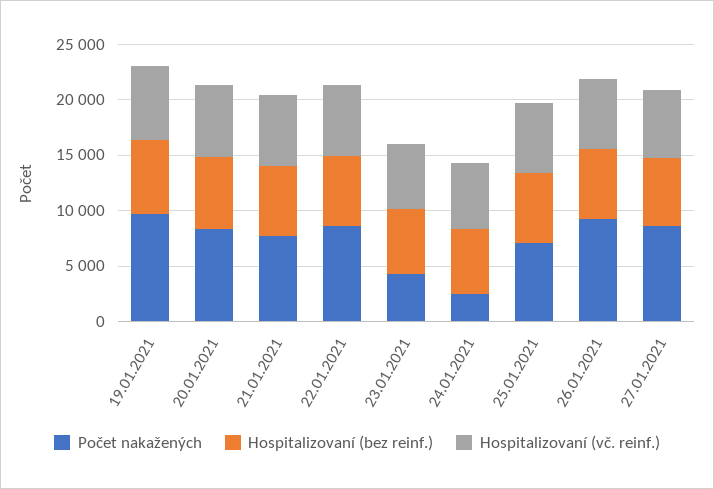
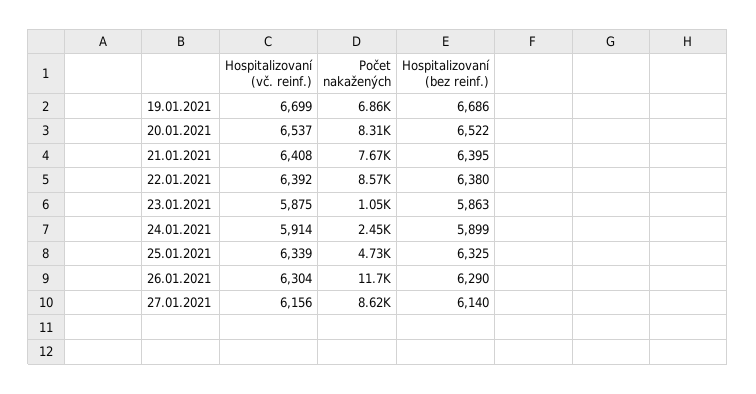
  {
    "Počet nakažených": {
-     "19.01.2021": 10000,
+     "19.01.2021": 6860,
      "20.01.2021": 8310,
      "21.01.2021": 7670,
      "22.01.2021": 8570,
-     "23.01.2021": 4000,
+     "23.01.2021": 1050,
      "24.01.2021": 2450,
-     "25.01.2021": 7000,
+     "25.01.2021": 4730,
-     "26.01.2021": 9000,
+     "26.01.2021": 11700,
      "27.01.2021": 8620
    },
    "Hospitalizovaní (bez reinf.)": {
      "19.01.2021": 6686,
      "20.01.2021": 6522,
      "21.01.2021": 6395,
      "22.01.2021": 6380,
      "23.01.2021": 5863,
      "24.01.2021": 5899,
      "25.01.2021": 6325,
      "26.01.2021": 6290,
      "27.01.2021": 6140
    },
    "Hospitalizovaní (vč. reinf.)": {
      "19.01.2021": 6699,
      "20.01.2021": 6537,
      "21.01.2021": 6408,
      "22.01.2021": 6392,
      "23.01.2021": 5875,
      "24.01.2021": 5914,
      "25.01.2021": 6339,
      "26.01.2021": 6304,
      "27.01.2021": 6156
    }
  }

